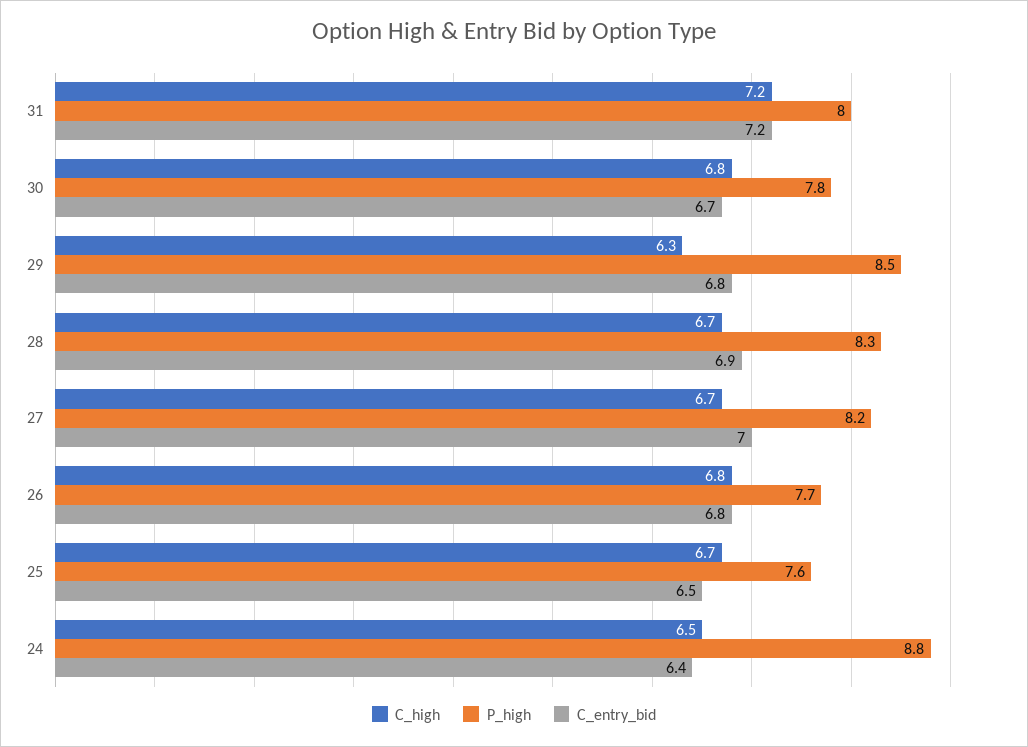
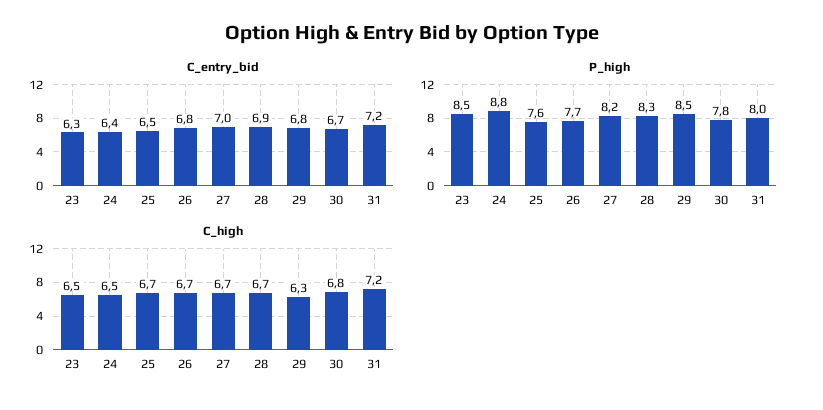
  {
    "C_high": {
      "31": 7.2,
      "30": 6.8,
      "29": 6.3,
      "28": 6.7,
      "27": 6.7,
-     "26": 6.8,
+     "26": 6.7,
      "25": 6.7,
-     "24": 6.5
+     "24": 6.5,
+     "23": 6.5
    },
    "P_high": {
      "31": 8,
      "30": 7.8,
      "29": 8.5,
      "28": 8.3,
      "27": 8.2,
      "26": 7.7,
      "25": 7.6,
-     "24": 8.8
+     "24": 8.8,
+     "23": 8.5
    },
    "C_entry_bid": {
      "31": 7.2,
      "30": 6.7,
      "29": 6.8,
      "28": 6.9,
      "27": 7,
      "26": 6.8,
      "25": 6.5,
-     "24": 6.4
+     "24": 6.4,
+     "23": 6.3
    }
  }

